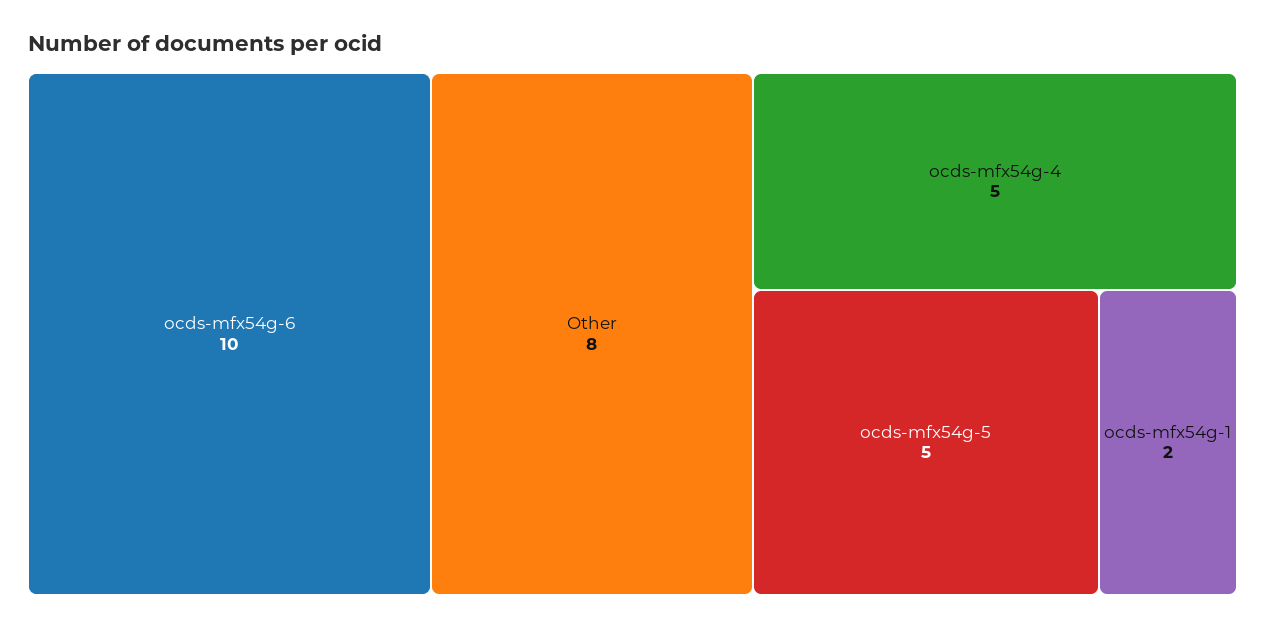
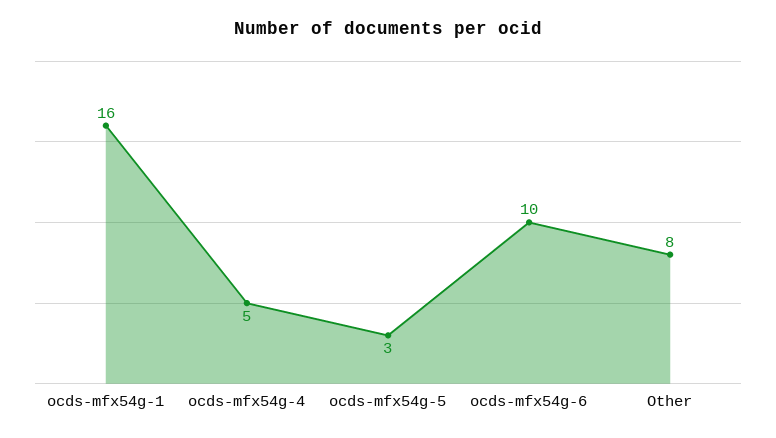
  {
    "ocds-mfx54g-6": 10,
    "Other": 8,
    "ocds-mfx54g-4": 5,
-   "ocds-mfx54g-5": 5,
+   "ocds-mfx54g-5": 3,
-   "ocds-mfx54g-1": 2
+   "ocds-mfx54g-1": 16
  }

